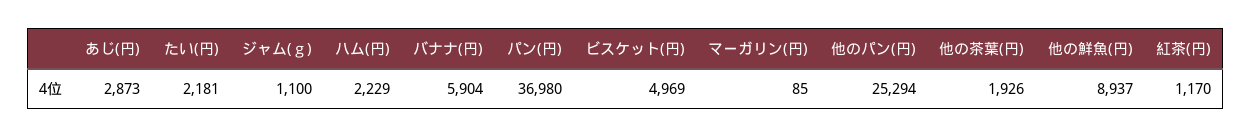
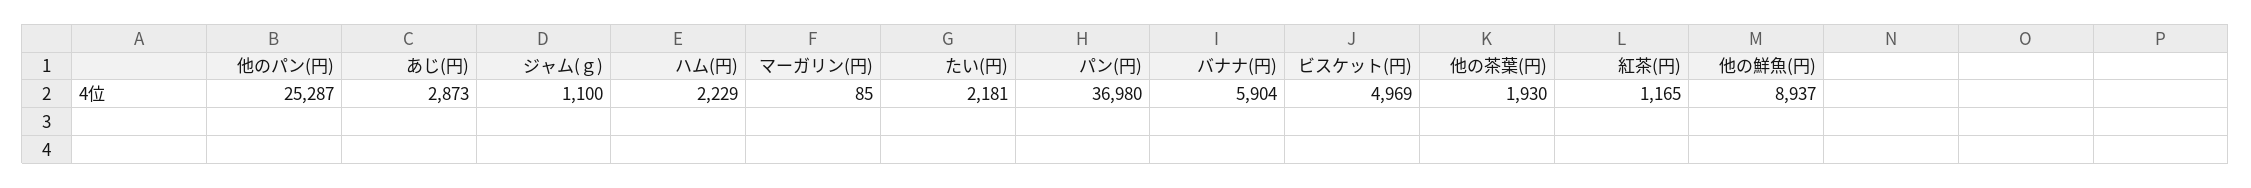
  {
    "あじ(円)": 2873,
    "たい(円)": 2181,
    "ジャム(ｇ)": 1100,
    "ハム(円)": 2229,
    "バナナ(円)": 5904,
    "パン(円)": 36980,
    "ビスケット(円)": 4969,
    "マーガリン(円)": 85,
-   "他のパン(円)": 25294,
+   "他のパン(円)": 25287,
-   "他の茶葉(円)": 1926,
+   "他の茶葉(円)": 1930,
    "他の鮮魚(円)": 8937,
-   "紅茶(円)": 1170
+   "紅茶(円)": 1165
  }

